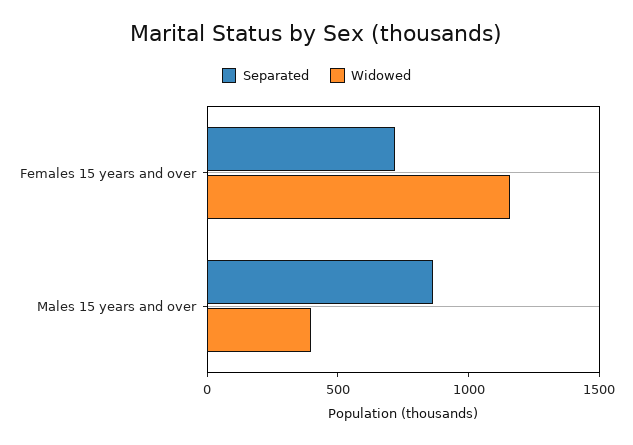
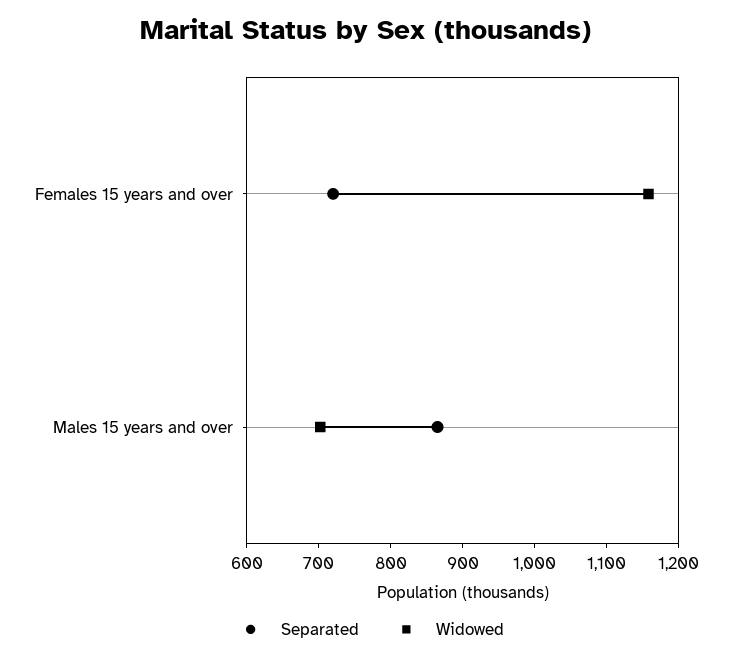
  {
    "Separated": {
      "Females 15 years and over": 720,
      "Males 15 years and over": 860
    },
    "Widowed": {
      "Females 15 years and over": 1160,
-     "Males 15 years and over": 400
+     "Males 15 years and over": 700
    }
  }

